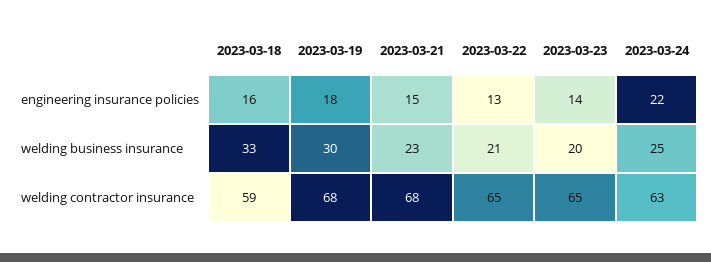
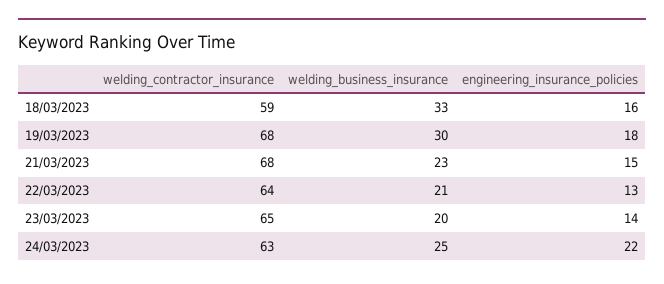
  {
    "2023-03-18": {
      "engineering insurance policies": 16,
      "welding business insurance": 33,
      "welding contractor insurance": 59
    },
    "2023-03-19": {
      "engineering insurance policies": 18,
      "welding business insurance": 30,
      "welding contractor insurance": 68
    },
    "2023-03-21": {
      "engineering insurance policies": 15,
      "welding business insurance": 23,
      "welding contractor insurance": 68
    },
    "2023-03-22": {
      "engineering insurance policies": 13,
      "welding business insurance": 21,
-     "welding contractor insurance": 65
+     "welding contractor insurance": 64
    },
    "2023-03-23": {
      "engineering insurance policies": 14,
      "welding business insurance": 20,
      "welding contractor insurance": 65
    },
    "2023-03-24": {
      "engineering insurance policies": 22,
      "welding business insurance": 25,
      "welding contractor insurance": 63
    }
  }

